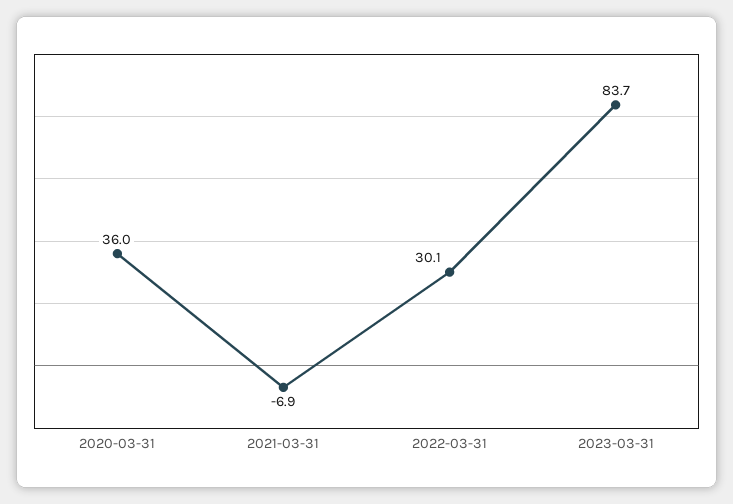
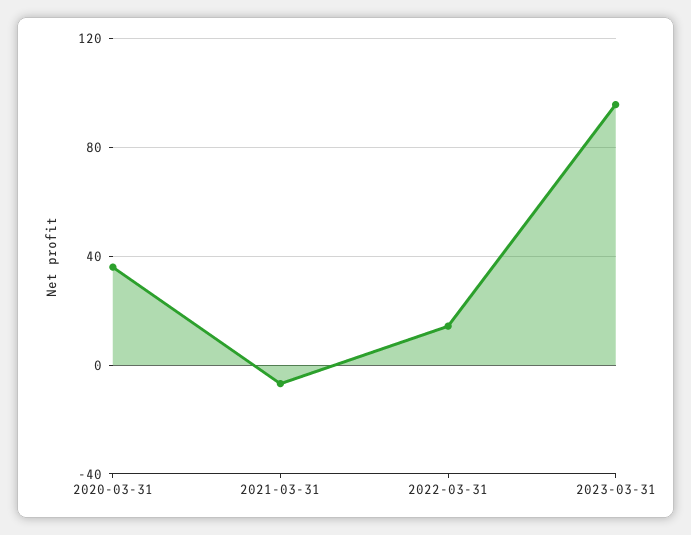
  {
    "2020-03-31": 36,
    "2021-03-31": -6.9,
-   "2022-03-31": 30.1,
+   "2022-03-31": 15,
-   "2023-03-31": 83.7
+   "2023-03-31": 95
  }

